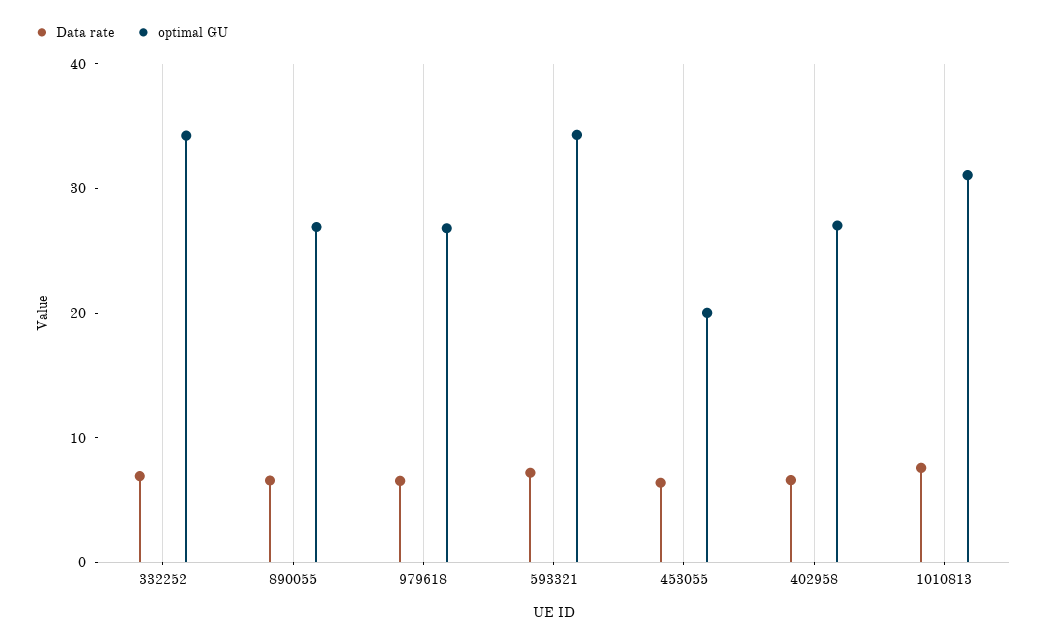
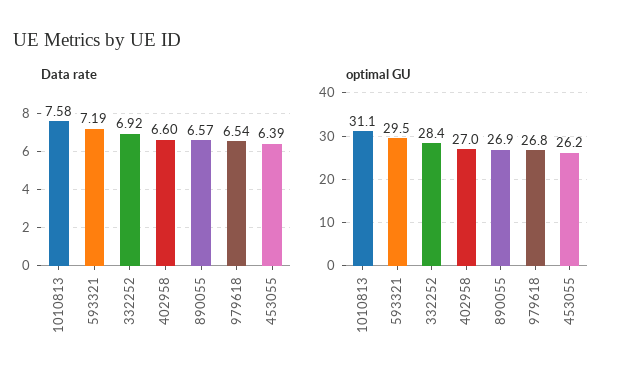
  {
    "Data rate": {
      "332252": 6.92,
      "890055": 6.57,
      "979618": 6.54,
      "593321": 7.19,
      "453055": 6.39,
      "402958": 6.6,
      "1010813": 7.58
    },
    "optimal GU": {
-     "332252": 34,
+     "332252": 28.4,
      "890055": 26.9,
      "979618": 26.8,
-     "593321": 34,
+     "593321": 29.5,
-     "453055": 20,
+     "453055": 26.2,
      "402958": 27,
      "1010813": 31.1
    }
  }

